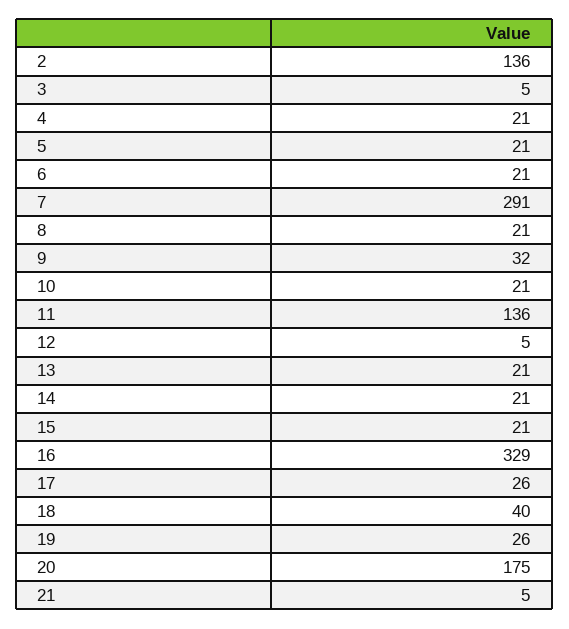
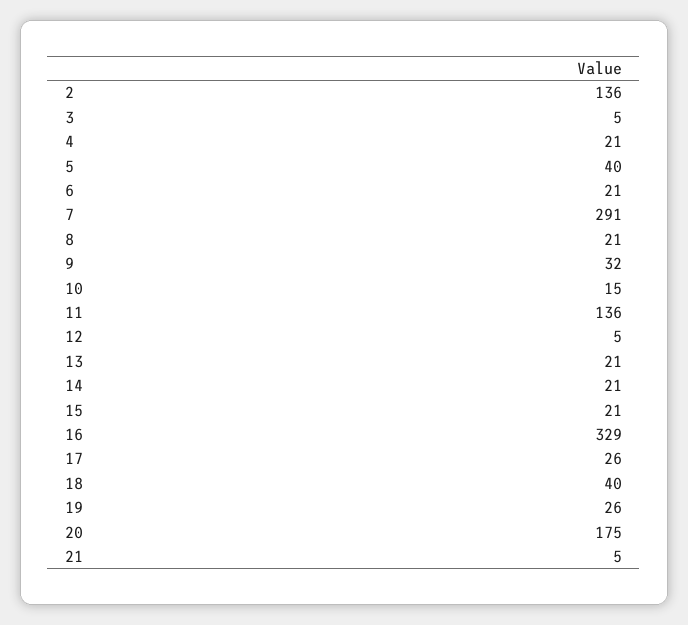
  {
    "2": 136,
    "3": 5,
    "4": 21,
-   "5": 21,
+   "5": 40,
    "6": 21,
    "7": 291,
    "8": 21,
    "9": 32,
-   "10": 21,
+   "10": 15,
    "11": 136,
    "12": 5,
    "13": 21,
    "14": 21,
    "15": 21,
    "16": 329,
    "17": 26,
    "18": 40,
    "19": 26,
    "20": 175,
    "21": 5
  }

